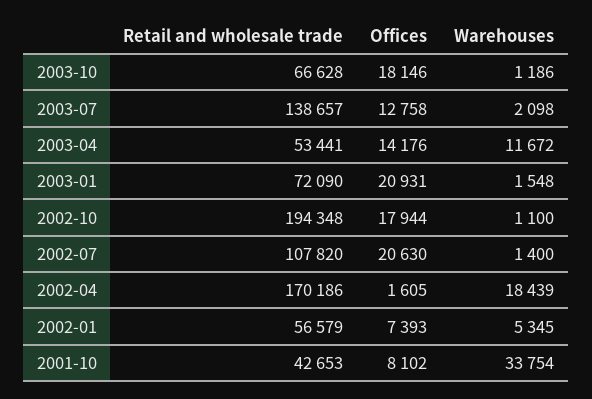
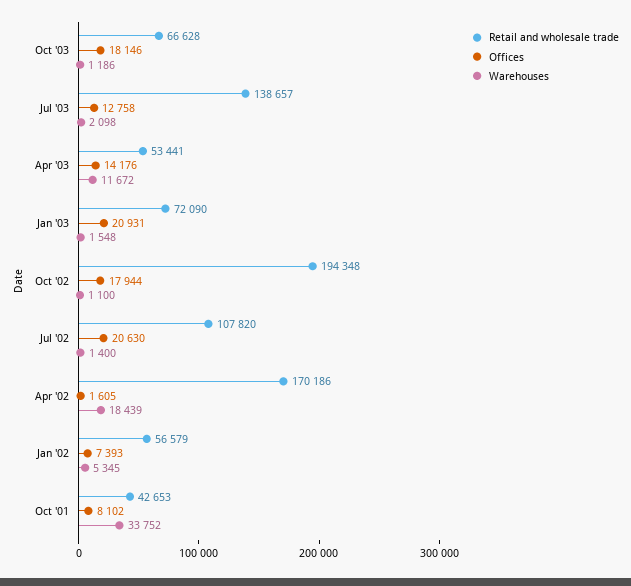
  {
    "Retail and wholesale trade": {
      "2003-10": 66628,
      "2003-07": 138657,
      "2003-04": 53441,
      "2003-01": 72090,
      "2002-10": 194348,
      "2002-07": 107820,
      "2002-04": 170186,
      "2002-01": 56579,
      "2001-10": 42653
    },
    "Offices": {
      "2003-10": 18146,
      "2003-07": 12758,
      "2003-04": 14176,
      "2003-01": 20931,
      "2002-10": 17944,
      "2002-07": 20630,
      "2002-04": 1605,
      "2002-01": 7393,
      "2001-10": 8102
    },
    "Warehouses": {
      "2003-10": 1186,
      "2003-07": 2098,
      "2003-04": 11672,
      "2003-01": 1548,
      "2002-10": 1100,
      "2002-07": 1400,
      "2002-04": 18439,
      "2002-01": 5345,
-     "2001-10": 33754
+     "2001-10": 33752
    }
  }

